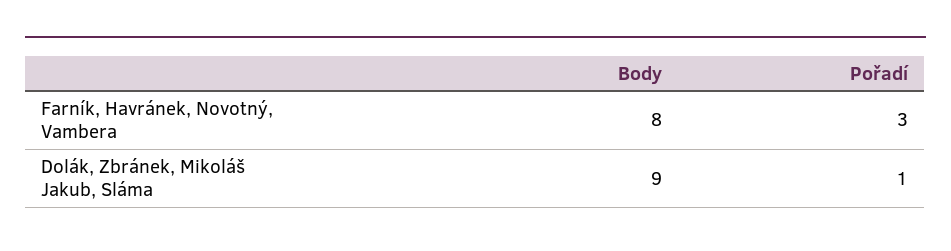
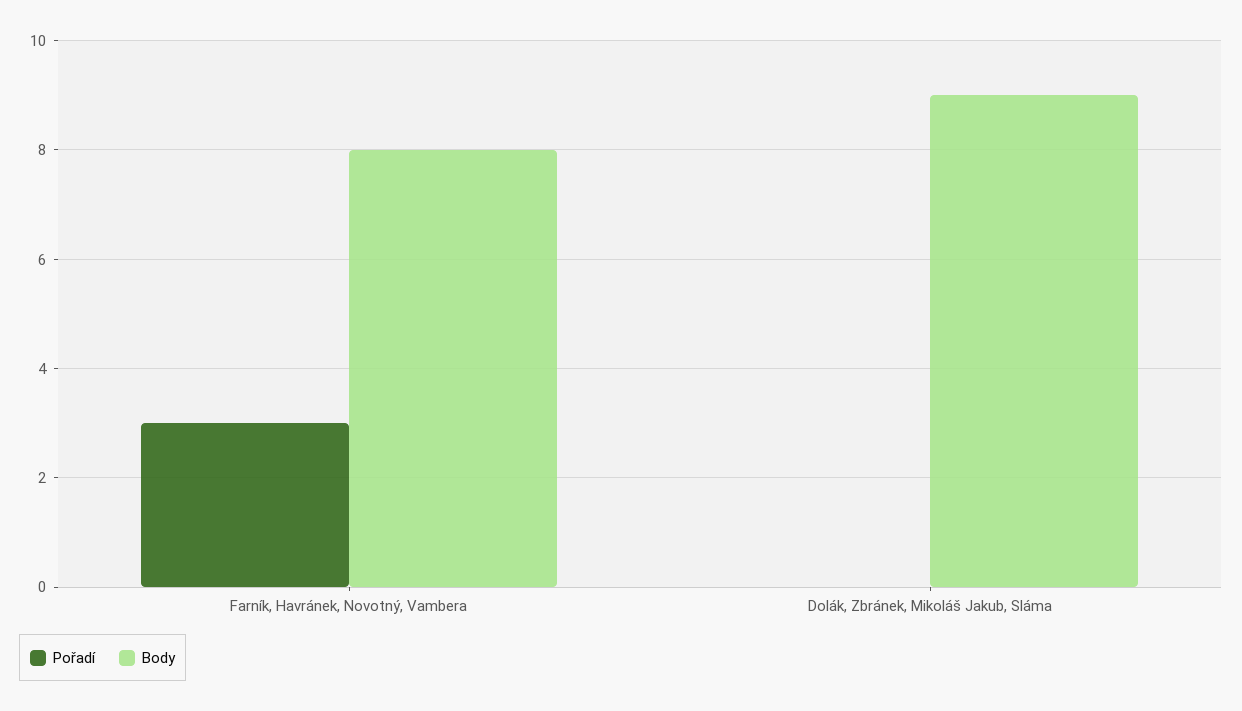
  {
    "Body": {
      "Farník, Havránek, Novotný, Vambera": 8,
      "Dolák, Zbránek, Mikoláš Jakub, Sláma": 9
    },
    "Pořadí": {
      "Farník, Havránek, Novotný, Vambera": 3,
-     "Dolák, Zbránek, Mikoláš Jakub, Sláma": 1
+     "Dolák, Zbránek, Mikoláš Jakub, Sláma": 0
    }
  }

